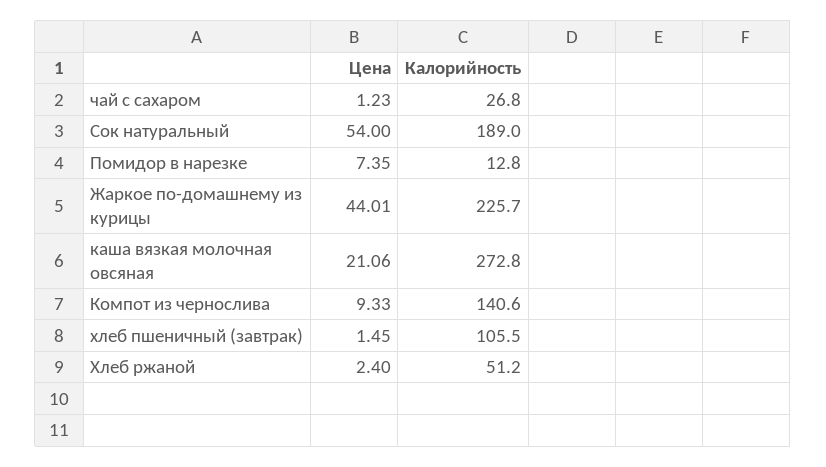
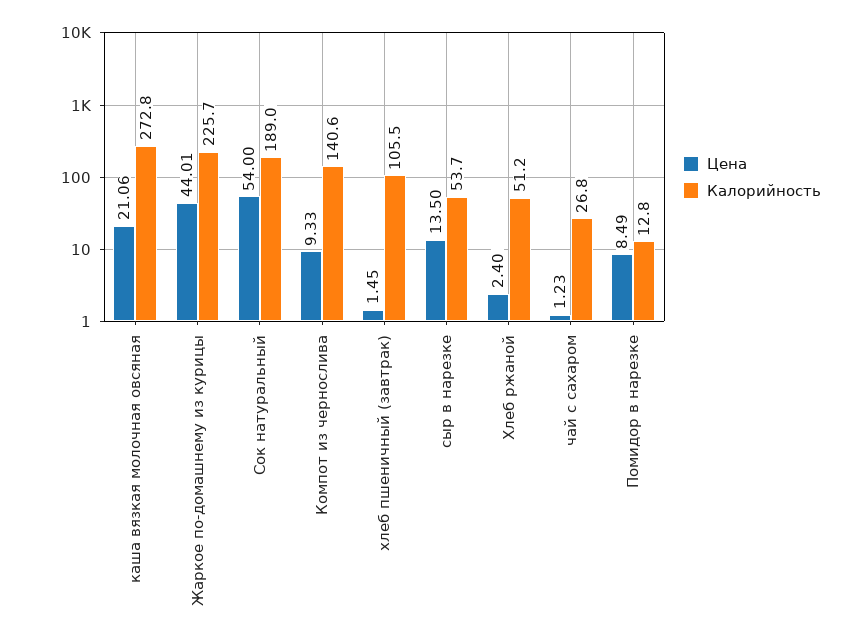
  {
    "Цена": {
      "чай с сахаром": 1.23,
      "Сок натуральный": 54,
-     "Помидор в нарезке": 7.35,
+     "Помидор в нарезке": 8.49,
      "Жаркое по-домашнему из курицы": 44.01,
      "каша вязкая молочная овсяная": 21.06,
      "Компот из чернослива": 9.33,
      "хлеб пшеничный (завтрак)": 1.45,
-     "Хлеб ржаной": 2.4
+     "Хлеб ржаной": 2.4,
+     "сыр в нарезке": 13.5
    },
    "Калорийность": {
      "чай с сахаром": 26.8,
      "Сок натуральный": 189,
      "Помидор в нарезке": 12.8,
      "Жаркое по-домашнему из курицы": 225.7,
      "каша вязкая молочная овсяная": 272.8,
      "Компот из чернослива": 140.6,
      "хлеб пшеничный (завтрак)": 105.5,
-     "Хлеб ржаной": 51.2
+     "Хлеб ржаной": 51.2,
+     "сыр в нарезке": 53.7
    }
  }

